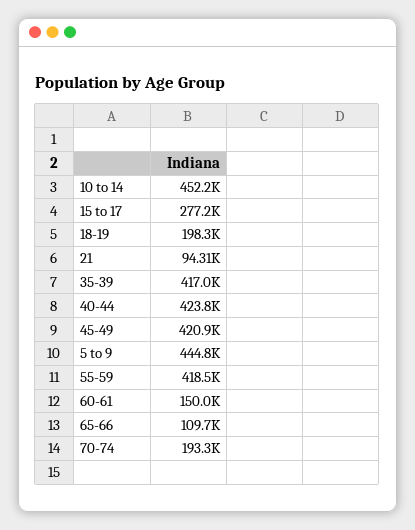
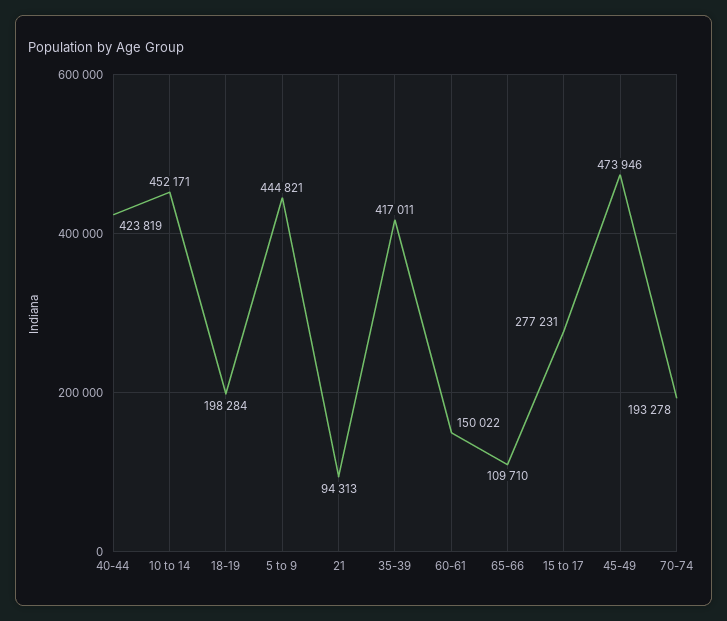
  {
    "10 to 14": 452171,
    "15 to 17": 277231,
    "18-19": 198284,
    "21": 94313,
    "35-39": 417011,
    "40-44": 423819,
-   "45-49": 420900,
+   "45-49": 473946,
    "5 to 9": 444821,
-   "55-59": 418500,
    "60-61": 150022,
    "65-66": 109710,
    "70-74": 193278
  }

